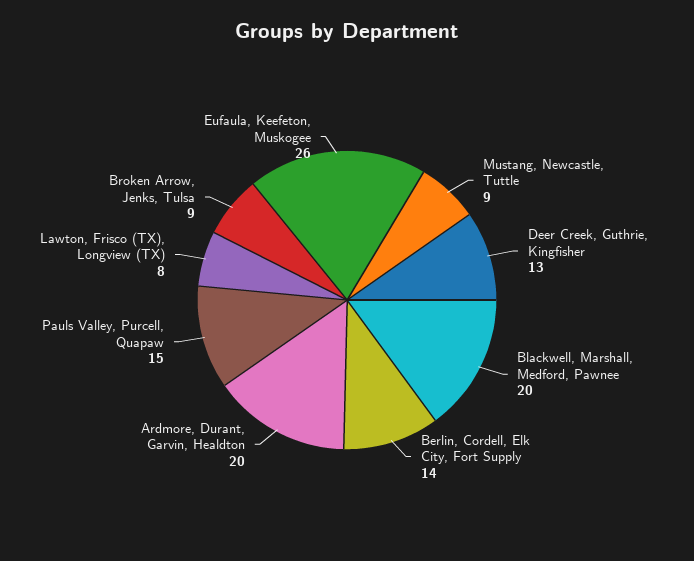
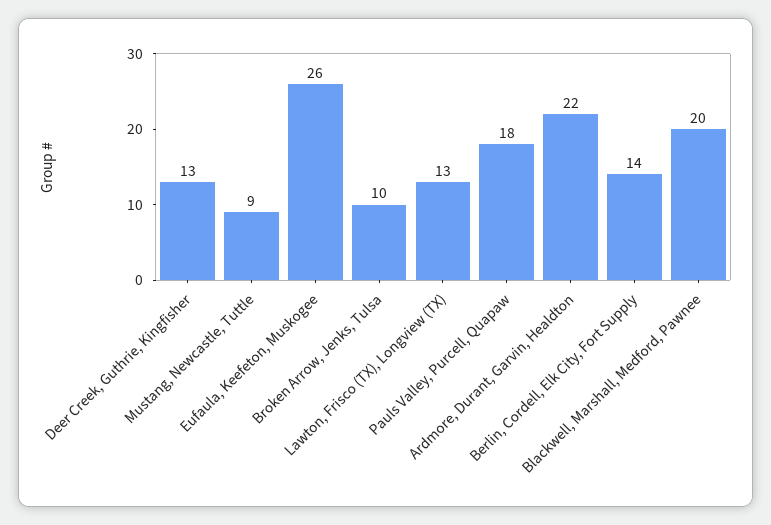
  {
    "Mustang, Newcastle, Tuttle": 9,
    "Deer Creek, Guthrie, Kingfisher": 13,
    "Blackwell, Marshall, Medford, Pawnee": 20,
    "Berlin, Cordell, Elk City, Fort Supply": 14,
-   "Ardmore, Durant, Garvin, Healdton": 20,
+   "Ardmore, Durant, Garvin, Healdton": 22,
-   "Pauls Valley, Purcell, Quapaw": 15,
+   "Pauls Valley, Purcell, Quapaw": 18,
-   "Lawton, Frisco (TX), Longview (TX)": 8,
+   "Lawton, Frisco (TX), Longview (TX)": 13,
-   "Broken Arrow, Jenks, Tulsa": 9,
+   "Broken Arrow, Jenks, Tulsa": 10,
    "Eufaula, Keefeton, Muskogee": 26
  }

